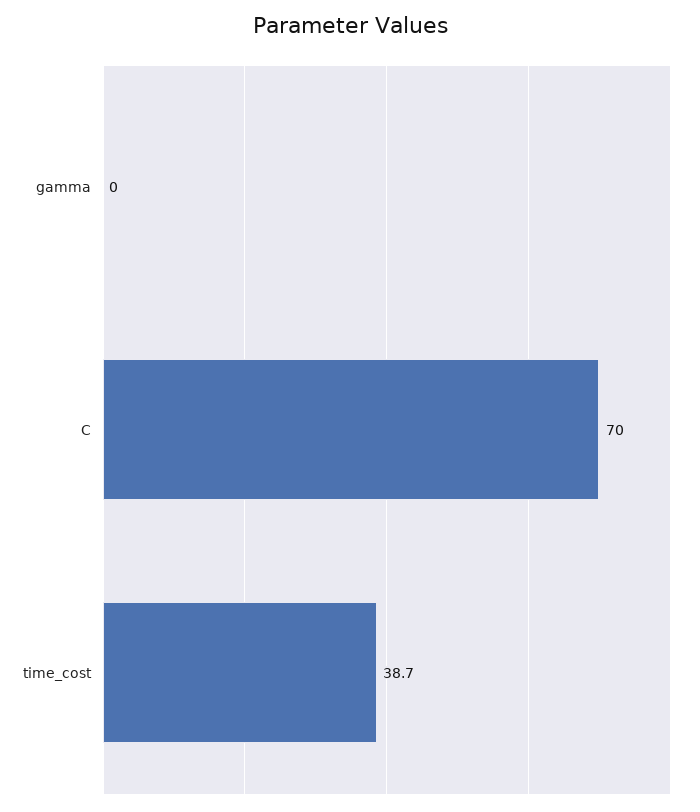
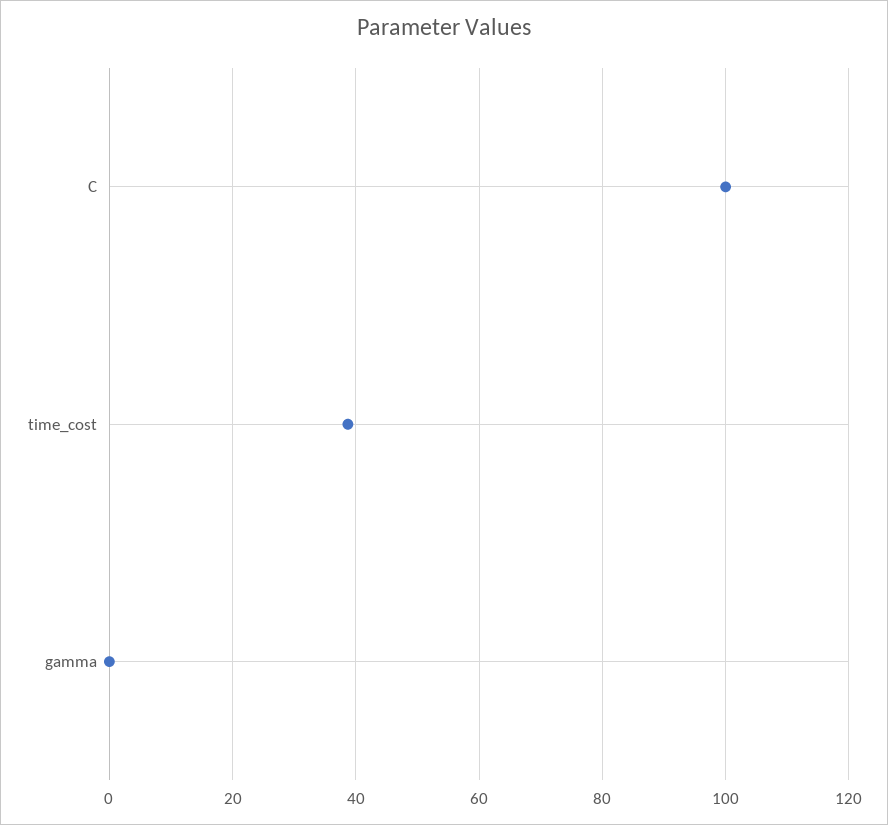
  {
    "gamma": 0,
-   "C": 70,
+   "C": 100,
    "time_cost": 38.7
  }

